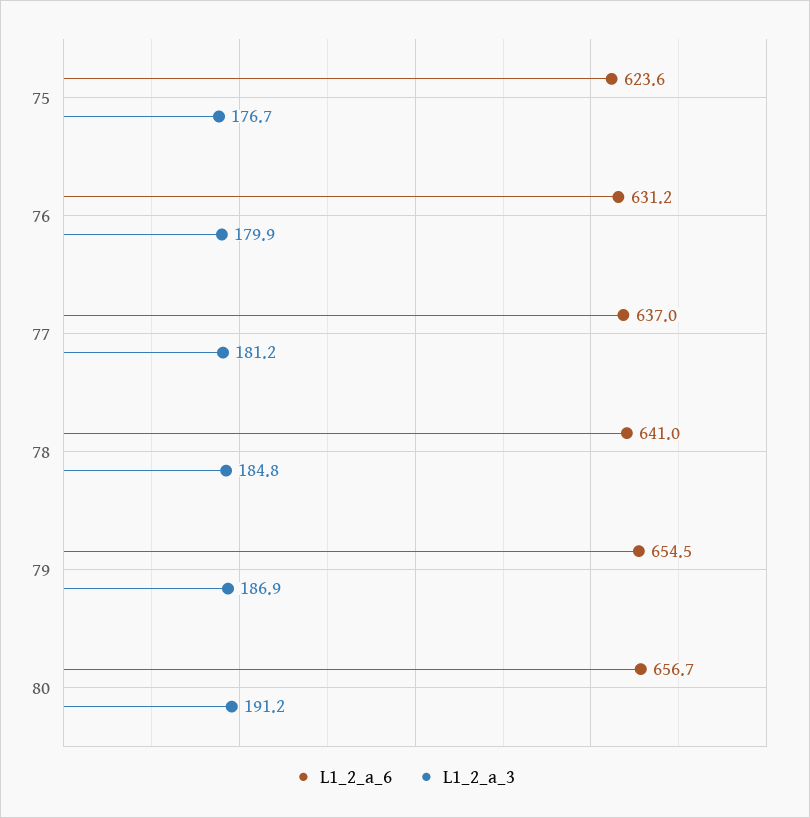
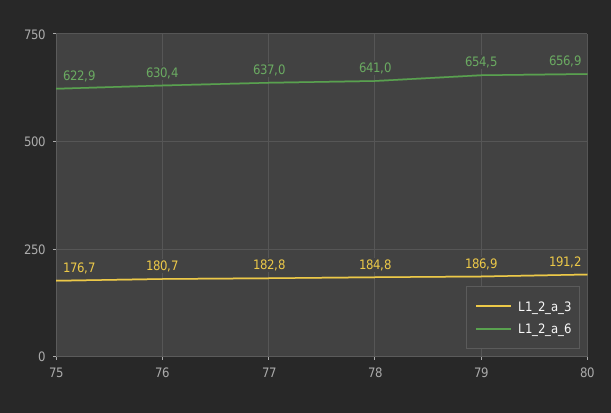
  {
    "L1_2_a_6": {
-     "75": 623.6,
+     "75": 622.9,
-     "76": 631.2,
+     "76": 630.4,
      "77": 637,
      "78": 641,
      "79": 654.5,
-     "80": 656.7
+     "80": 656.9
    },
    "L1_2_a_3": {
      "75": 176.7,
-     "76": 179.9,
+     "76": 180.7,
-     "77": 181.2,
+     "77": 182.8,
      "78": 184.8,
      "79": 186.9,
      "80": 191.2
    }
  }

